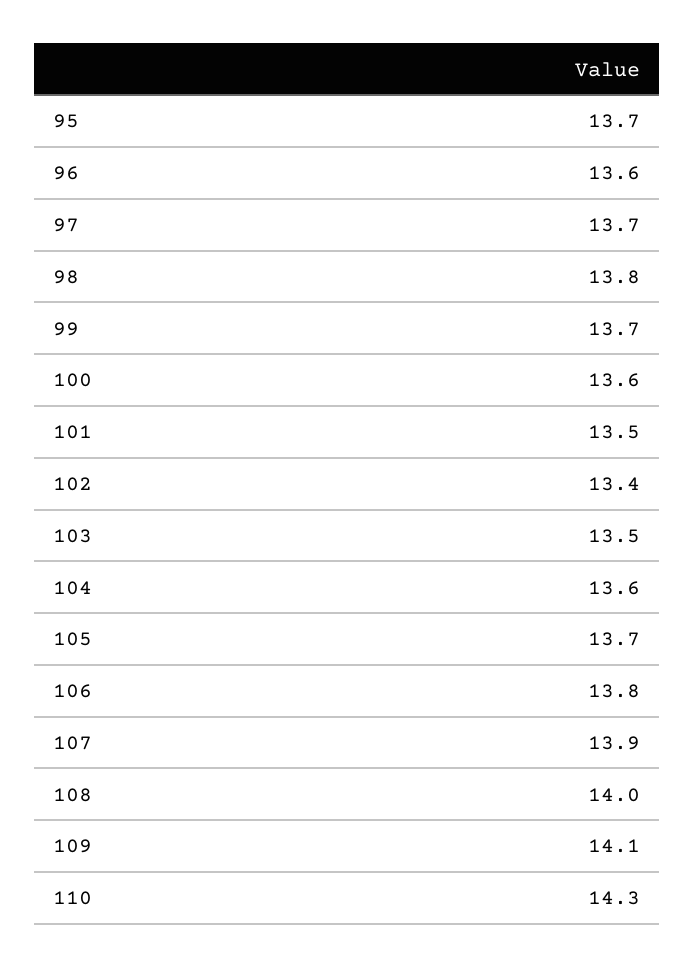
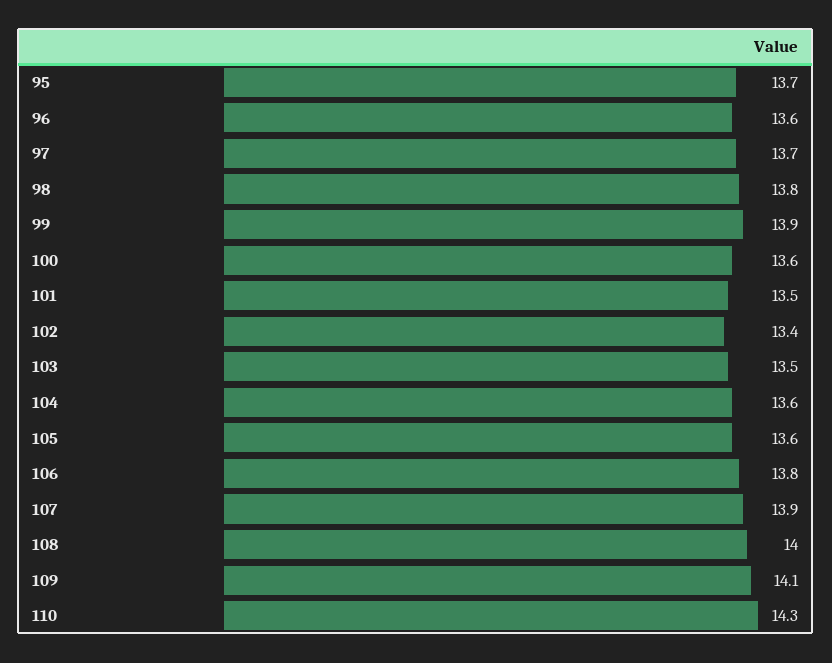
  {
    "95": 13.7,
    "96": 13.6,
    "97": 13.7,
    "98": 13.8,
-   "99": 13.7,
+   "99": 13.9,
    "100": 13.6,
    "101": 13.5,
    "102": 13.4,
    "103": 13.5,
    "104": 13.6,
-   "105": 13.7,
+   "105": 13.6,
    "106": 13.8,
    "107": 13.9,
    "108": 14,
    "109": 14.1,
    "110": 14.3
  }

